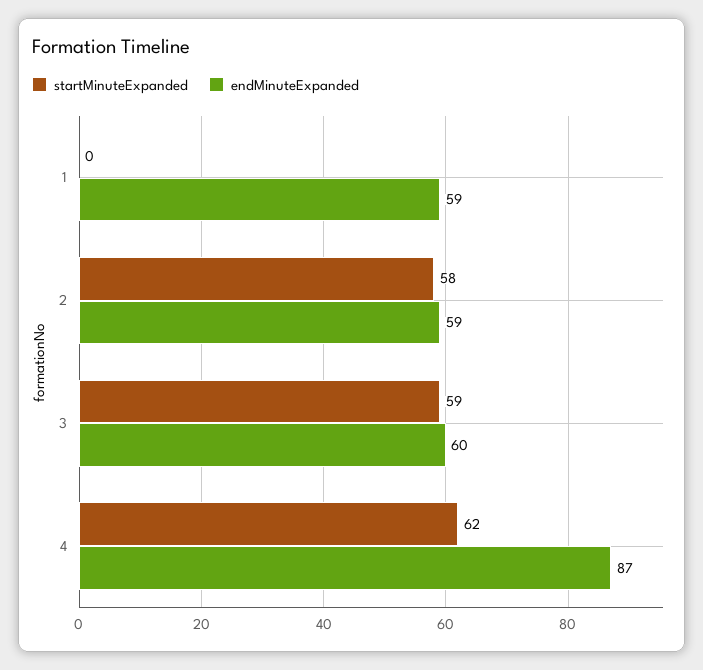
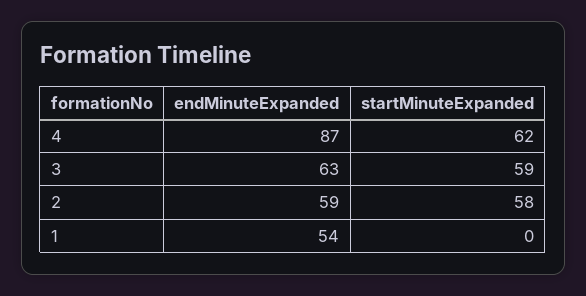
  {
    "startMinuteExpanded": {
      "1": 0,
      "2": 58,
      "3": 59,
      "4": 62
    },
    "endMinuteExpanded": {
-     "1": 59,
+     "1": 54,
      "2": 59,
-     "3": 60,
+     "3": 63,
      "4": 87
    }
  }

